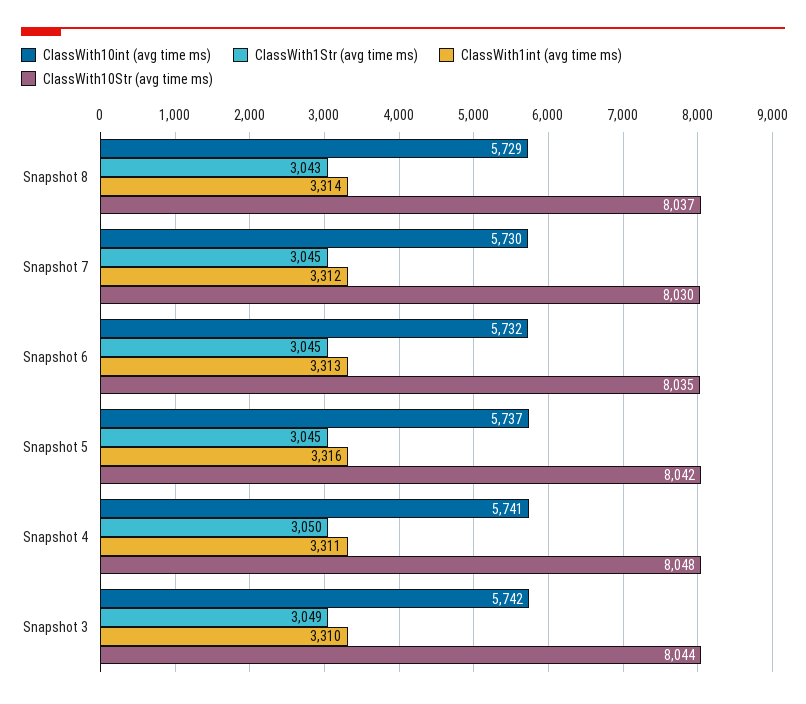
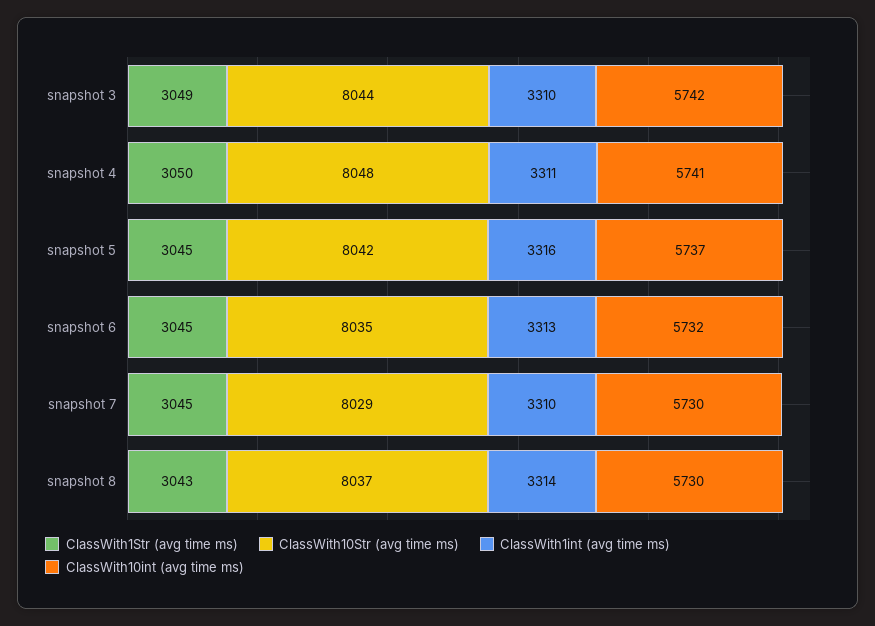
  {
    "ClassWith10int (avg time ms)": {
-     "Snapshot 8": 5729,
+     "Snapshot 8": 5730,
      "Snapshot 7": 5730,
      "Snapshot 6": 5732,
      "Snapshot 5": 5737,
      "Snapshot 4": 5741,
      "Snapshot 3": 5742
    },
    "ClassWith1Str (avg time ms)": {
      "Snapshot 8": 3043,
      "Snapshot 7": 3045,
      "Snapshot 6": 3045,
      "Snapshot 5": 3045,
      "Snapshot 4": 3050,
      "Snapshot 3": 3049
    },
    "ClassWith1int (avg time ms)": {
      "Snapshot 8": 3314,
-     "Snapshot 7": 3312,
+     "Snapshot 7": 3310,
      "Snapshot 6": 3313,
      "Snapshot 5": 3316,
      "Snapshot 4": 3311,
      "Snapshot 3": 3310
    },
    "ClassWith10Str (avg time ms)": {
      "Snapshot 8": 8037,
-     "Snapshot 7": 8030,
+     "Snapshot 7": 8029,
      "Snapshot 6": 8035,
      "Snapshot 5": 8042,
      "Snapshot 4": 8048,
      "Snapshot 3": 8044
    }
  }

